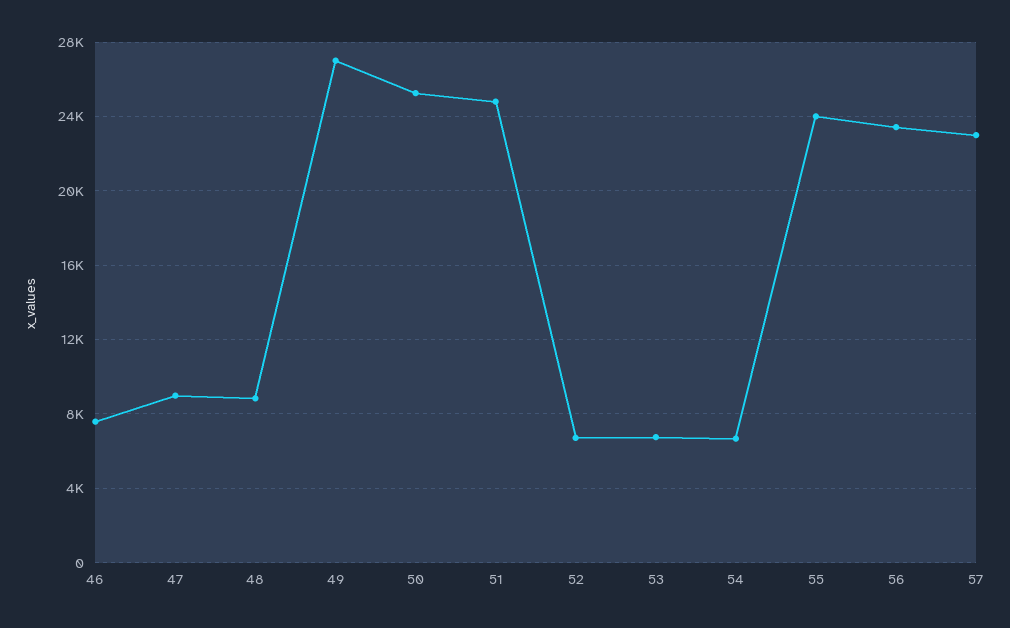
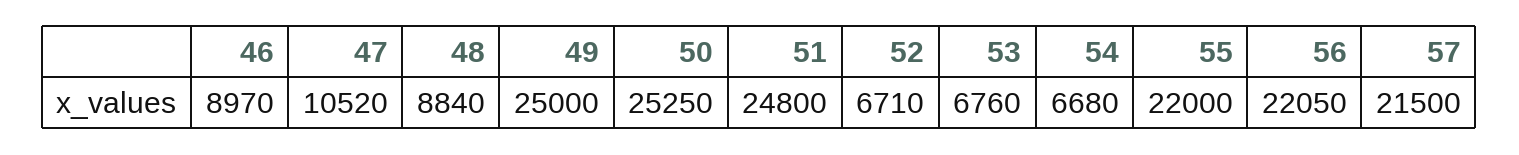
  {
-   "46": 7500,
+   "46": 8970,
-   "47": 9000,
+   "47": 10520,
    "48": 8840,
-   "49": 27000,
+   "49": 25000,
    "50": 25250,
    "51": 24800,
    "52": 6710,
    "53": 6760,
    "54": 6680,
-   "55": 24000,
+   "55": 22000,
-   "56": 23500,
+   "56": 22050,
-   "57": 23000
+   "57": 21500
  }

